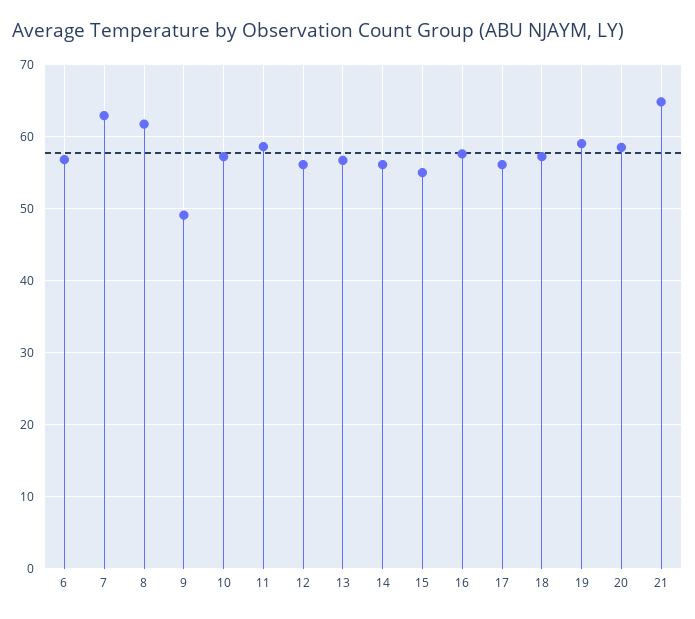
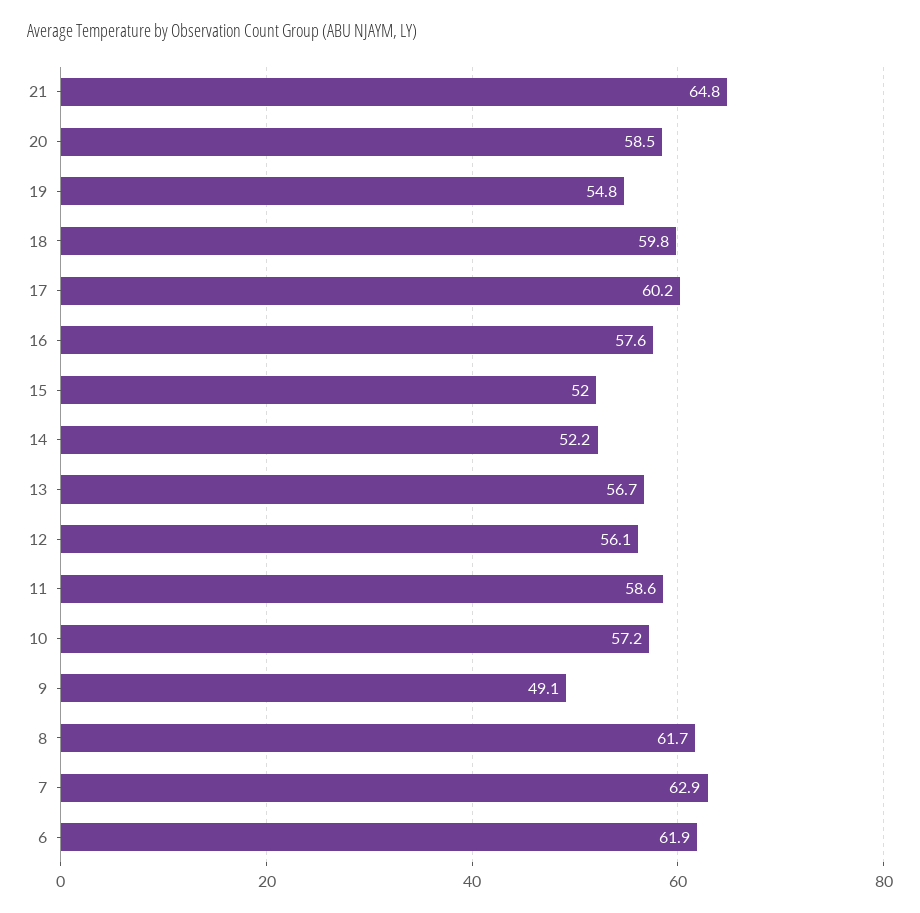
  {
-   "6": 57,
+   "6": 61.9,
    "7": 62.9,
    "8": 61.7,
    "9": 49.1,
    "10": 57.2,
    "11": 58.6,
    "12": 56.1,
    "13": 56.7,
-   "14": 56,
+   "14": 52.2,
-   "15": 55,
+   "15": 52,
    "16": 57.6,
-   "17": 56,
+   "17": 60.2,
-   "18": 57,
+   "18": 59.8,
-   "19": 59,
+   "19": 54.8,
    "20": 58.5,
    "21": 64.8
  }

